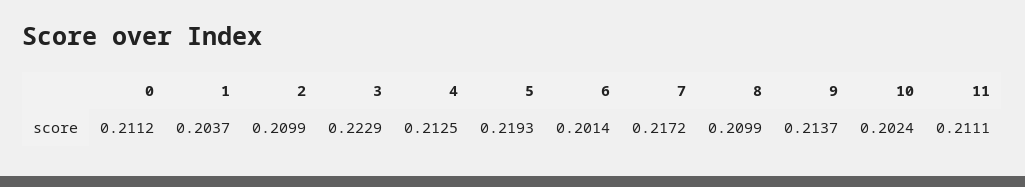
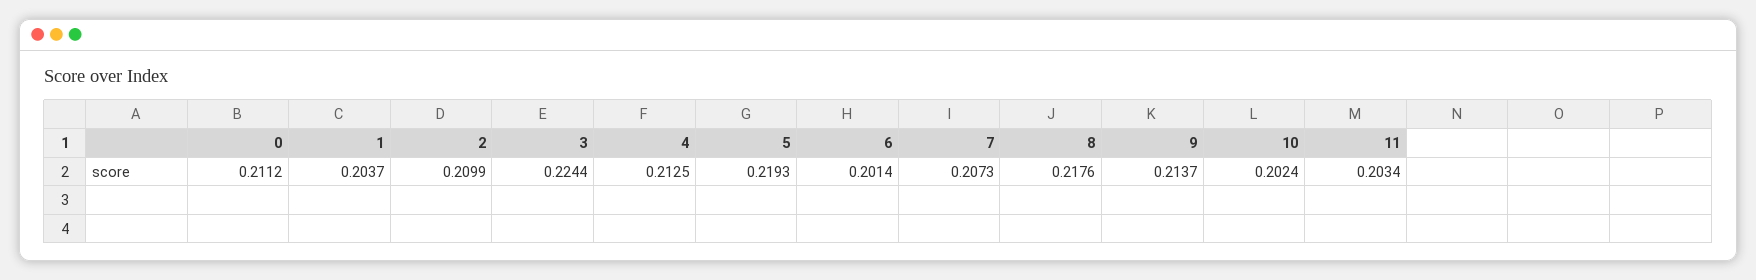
  {
    "0": 0.2112,
    "1": 0.2037,
    "2": 0.2099,
-   "3": 0.2229,
+   "3": 0.2244,
    "4": 0.2125,
    "5": 0.2193,
    "6": 0.2014,
-   "7": 0.2172,
+   "7": 0.2073,
-   "8": 0.2099,
+   "8": 0.2176,
    "9": 0.2137,
    "10": 0.2024,
-   "11": 0.2111
+   "11": 0.2034
  }

